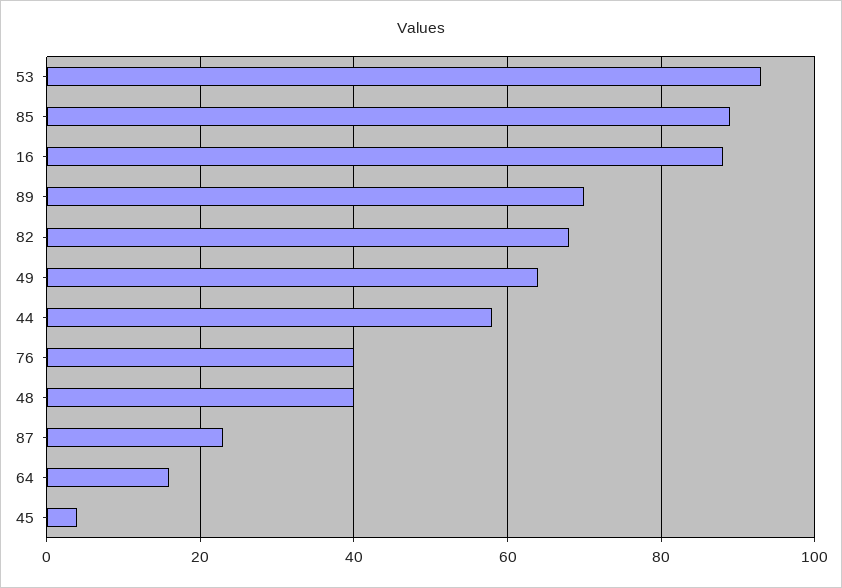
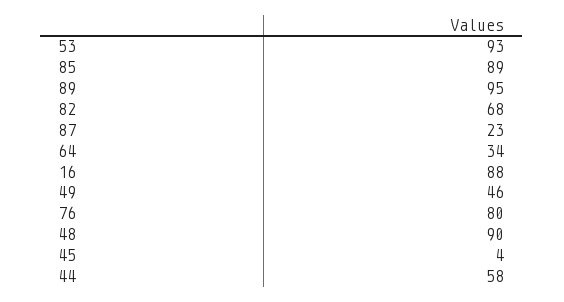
  {
    "53": 93,
    "85": 89,
    "16": 88,
-   "89": 70,
+   "89": 95,
    "82": 68,
-   "49": 65,
+   "49": 46,
    "44": 58,
-   "76": 40,
+   "76": 80,
-   "48": 40,
+   "48": 90,
    "87": 23,
-   "64": 15,
+   "64": 34,
    "45": 4
  }

